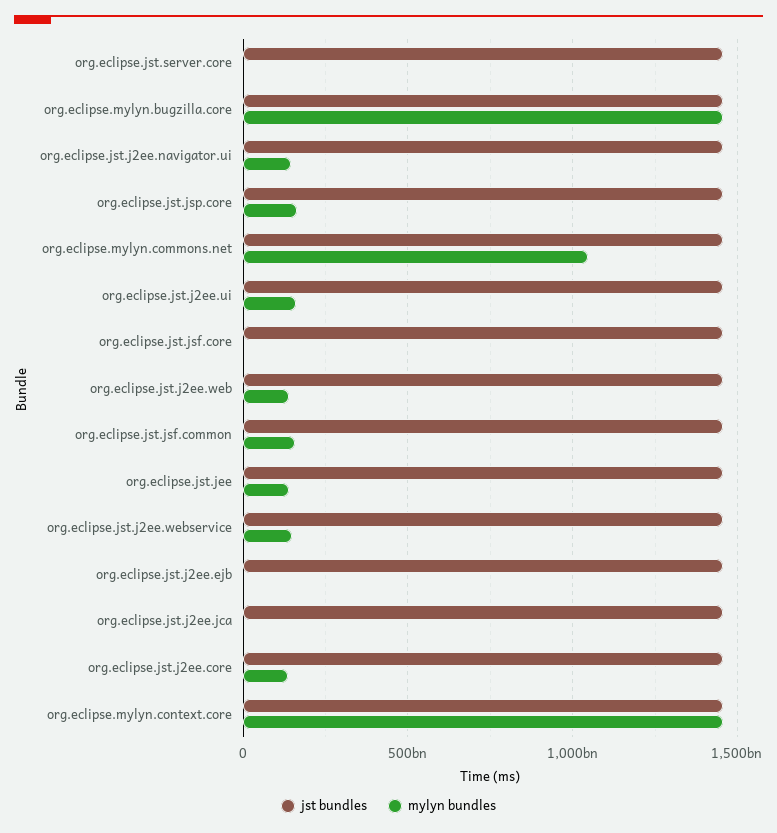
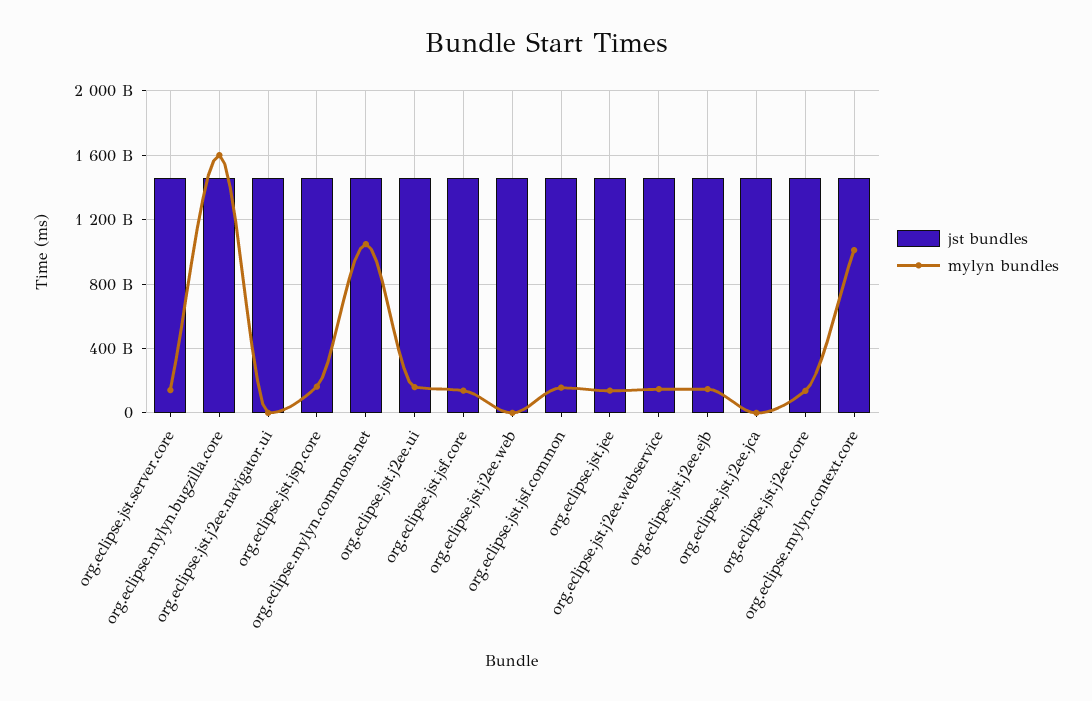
  {
    "jst bundles": {
      "org.eclipse.jst.server.core": 1450000000000,
      "org.eclipse.mylyn.bugzilla.core": 1450000000000,
      "org.eclipse.jst.j2ee.navigator.ui": 1450000000000,
      "org.eclipse.jst.jsp.core": 1450000000000,
      "org.eclipse.mylyn.commons.net": 1450000000000,
      "org.eclipse.jst.j2ee.ui": 1450000000000,
      "org.eclipse.jst.jsf.core": 1450000000000,
      "org.eclipse.jst.j2ee.web": 1450000000000,
      "org.eclipse.jst.jsf.common": 1450000000000,
      "org.eclipse.jst.jee": 1450000000000,
      "org.eclipse.jst.j2ee.webservice": 1450000000000,
      "org.eclipse.jst.j2ee.ejb": 1450000000000,
      "org.eclipse.jst.j2ee.jca": 1450000000000,
      "org.eclipse.jst.j2ee.core": 1450000000000,
      "org.eclipse.mylyn.context.core": 1450000000000
    },
    "mylyn bundles": {
-     "org.eclipse.jst.server.core": 0,
+     "org.eclipse.jst.server.core": 150000000000,
-     "org.eclipse.mylyn.bugzilla.core": 1450000000000,
+     "org.eclipse.mylyn.bugzilla.core": 1600000000000,
-     "org.eclipse.jst.j2ee.navigator.ui": 150000000000,
+     "org.eclipse.jst.j2ee.navigator.ui": 0,
      "org.eclipse.jst.jsp.core": 150000000000,
      "org.eclipse.mylyn.commons.net": 1050000000000,
      "org.eclipse.jst.j2ee.ui": 150000000000,
-     "org.eclipse.jst.jsf.core": 0,
+     "org.eclipse.jst.jsf.core": 150000000000,
-     "org.eclipse.jst.j2ee.web": 150000000000,
+     "org.eclipse.jst.j2ee.web": 0,
      "org.eclipse.jst.jsf.common": 150000000000,
      "org.eclipse.jst.jee": 150000000000,
      "org.eclipse.jst.j2ee.webservice": 150000000000,
-     "org.eclipse.jst.j2ee.ejb": 0,
+     "org.eclipse.jst.j2ee.ejb": 150000000000,
      "org.eclipse.jst.j2ee.jca": 0,
      "org.eclipse.jst.j2ee.core": 150000000000,
-     "org.eclipse.mylyn.context.core": 1450000000000
+     "org.eclipse.mylyn.context.core": 1000000000000
    }
  }

